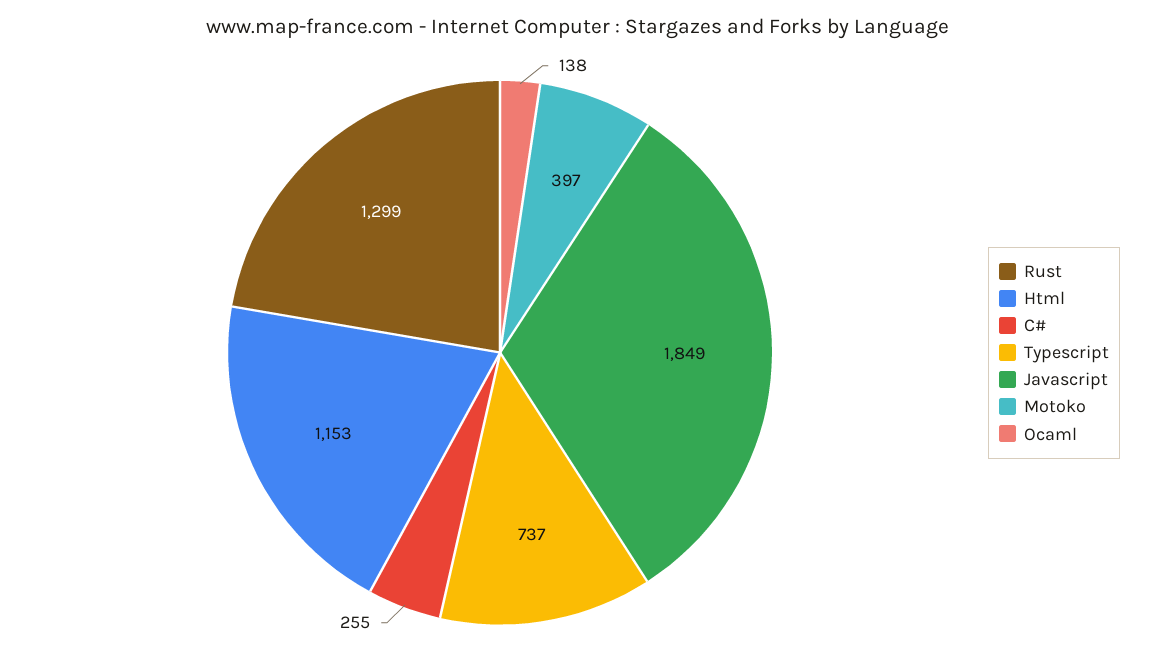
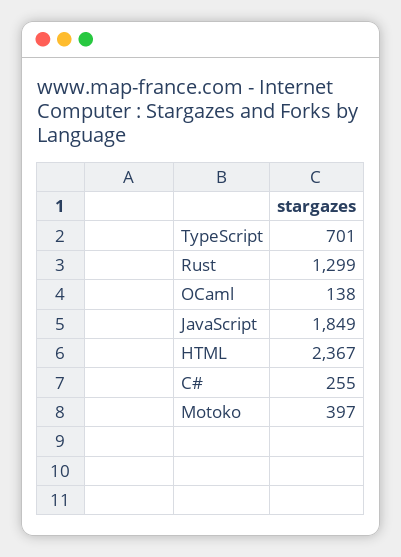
  {
    "Rust": 1299,
-   "Html": 1153,
+   "Html": 2367,
    "C#": 255,
-   "Typescript": 737,
+   "Typescript": 701,
    "Javascript": 1849,
    "Motoko": 397,
    "Ocaml": 138
  }

